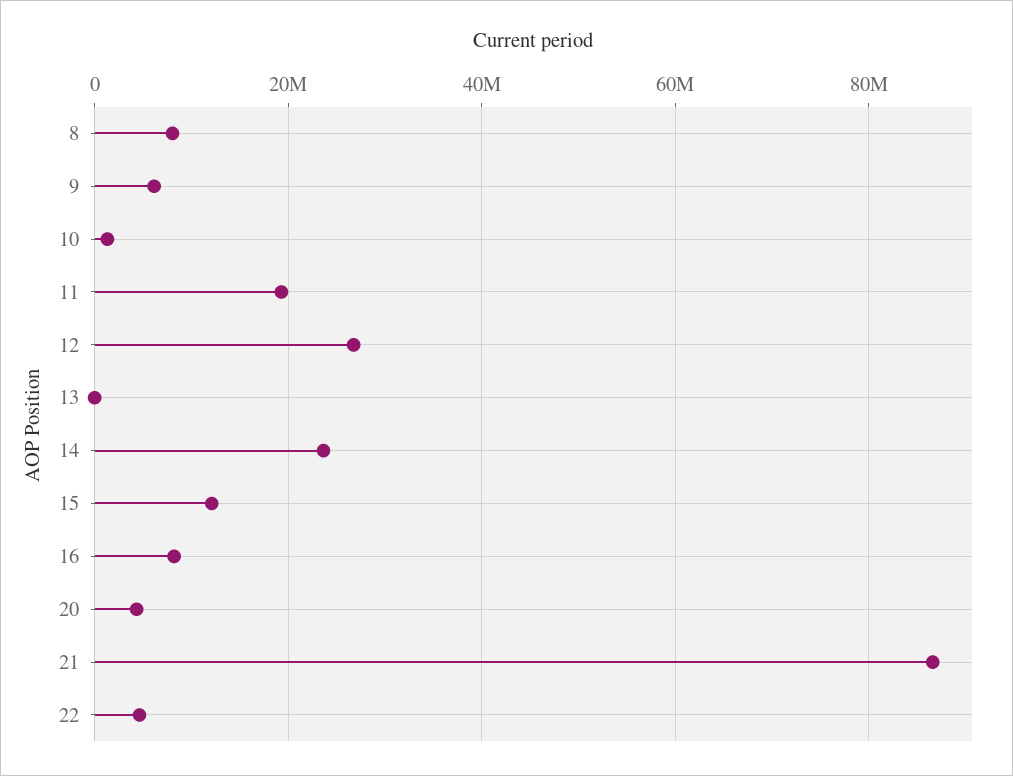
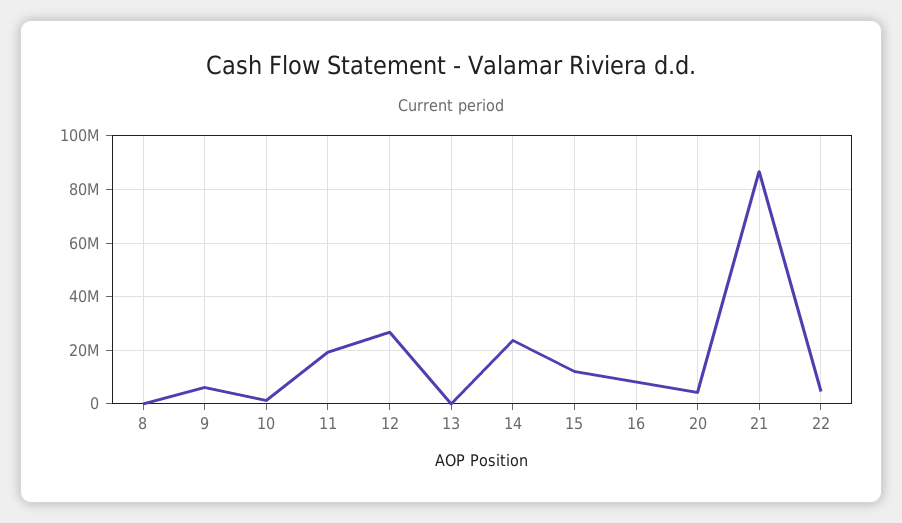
  {
-   "8": 8000000,
+   "8": 0,
    "9": 6000000,
    "10": 2000000,
    "11": 20000000,
    "12": 26000000,
    "13": 0,
    "14": 24000000,
    "15": 12000000,
    "16": 8000000,
    "20": 4000000,
    "21": 86000000,
    "22": 4000000
  }

